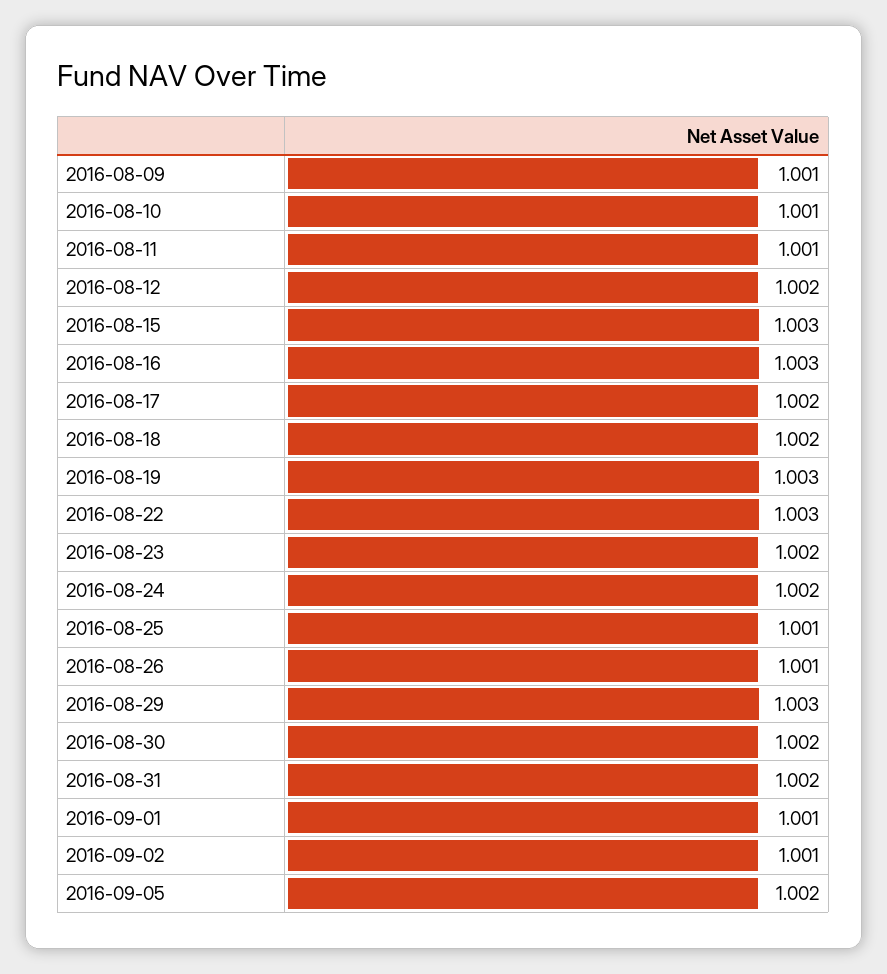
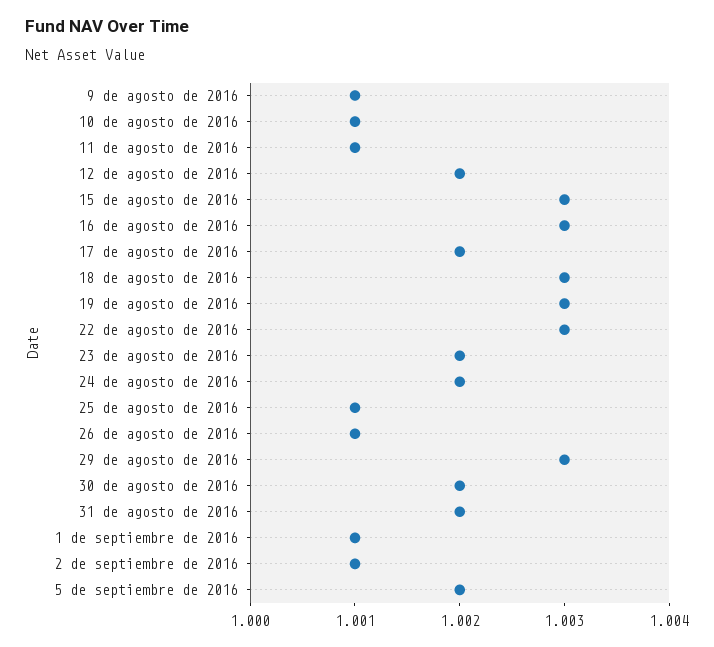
  {
    "2016-08-09": 1.001,
    "2016-08-10": 1.001,
    "2016-08-11": 1.001,
    "2016-08-12": 1.002,
    "2016-08-15": 1.003,
    "2016-08-16": 1.003,
    "2016-08-17": 1.002,
-   "2016-08-18": 1.002,
+   "2016-08-18": 1.003,
    "2016-08-19": 1.003,
    "2016-08-22": 1.003,
    "2016-08-23": 1.002,
    "2016-08-24": 1.002,
    "2016-08-25": 1.001,
    "2016-08-26": 1.001,
    "2016-08-29": 1.003,
    "2016-08-30": 1.002,
    "2016-08-31": 1.002,
    "2016-09-01": 1.001,
    "2016-09-02": 1.001,
    "2016-09-05": 1.002
  }

